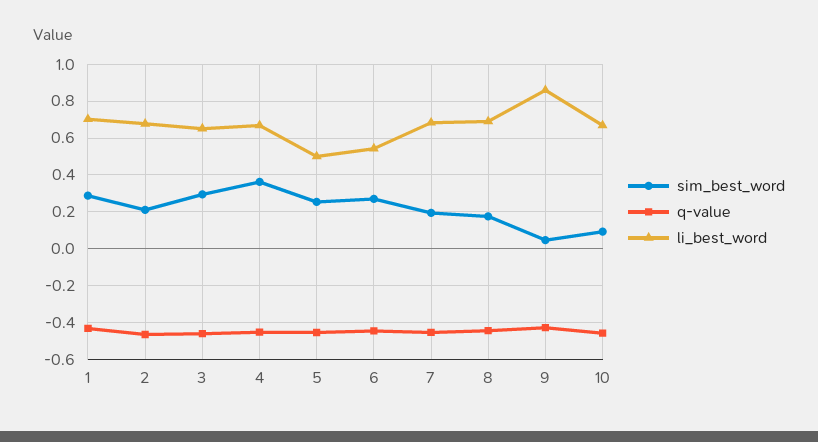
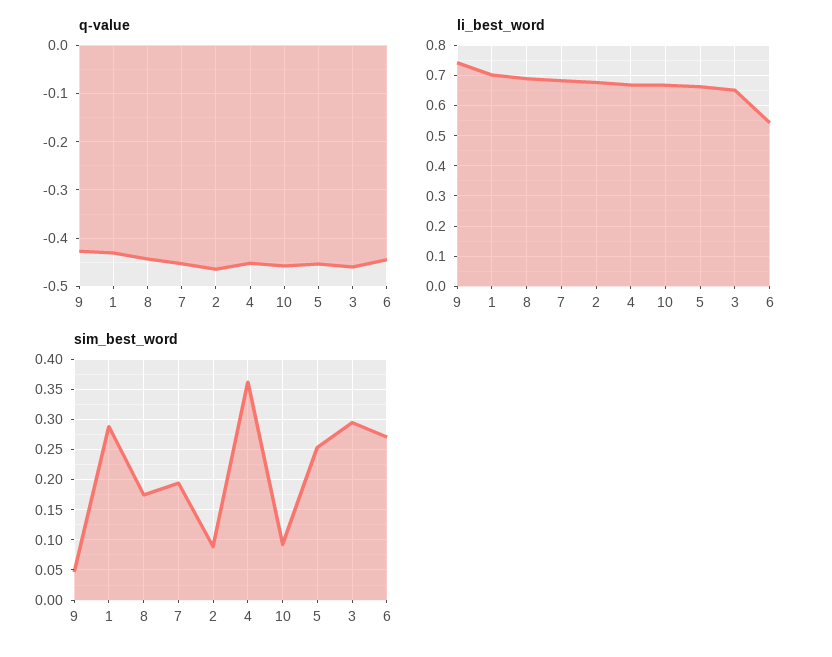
  {
    "sim_best_word": {
      "1": 0.29,
-     "2": 0.2,
+     "2": 0.09,
      "3": 0.29,
      "4": 0.36,
      "5": 0.25,
      "6": 0.27,
      "7": 0.19,
      "8": 0.17,
      "9": 0.05,
      "10": 0.09
    },
    "q-value": {
      "1": -0.44,
      "2": -0.46,
      "3": -0.46,
      "4": -0.46,
      "5": -0.46,
      "6": -0.44,
      "7": -0.46,
      "8": -0.44,
      "9": -0.42,
      "10": -0.46
    },
    "li_best_word": {
      "1": 0.7,
      "2": 0.68,
      "3": 0.66,
      "4": 0.66,
-     "5": 0.5,
+     "5": 0.66,
      "6": 0.54,
      "7": 0.68,
      "8": 0.68,
-     "9": 0.85,
+     "9": 0.74,
      "10": 0.66
    }
  }

